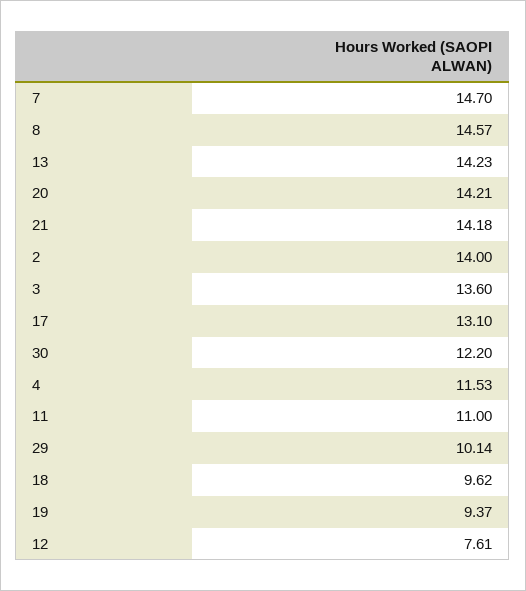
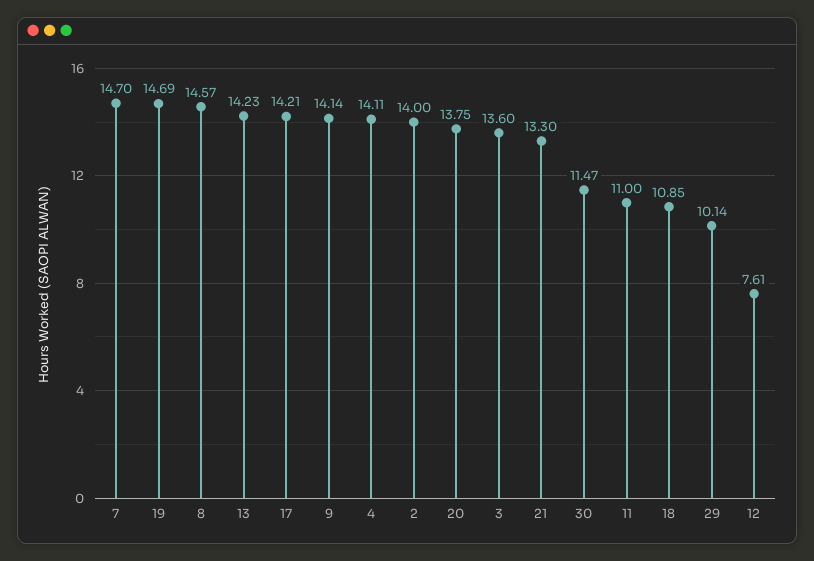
  {
    "7": 14.7,
    "8": 14.57,
    "13": 14.23,
-   "20": 14.21,
+   "20": 13.75,
-   "21": 14.18,
+   "21": 13.3,
    "2": 14,
    "3": 13.6,
-   "17": 13.1,
+   "17": 14.21,
-   "30": 12.2,
+   "30": 11.47,
-   "4": 11.53,
+   "4": 14.11,
    "11": 11,
    "29": 10.14,
-   "18": 9.62,
+   "18": 10.85,
-   "19": 9.37,
+   "19": 14.69,
-   "12": 7.61
+   "12": 7.61,
+   "9": 14.14
  }

